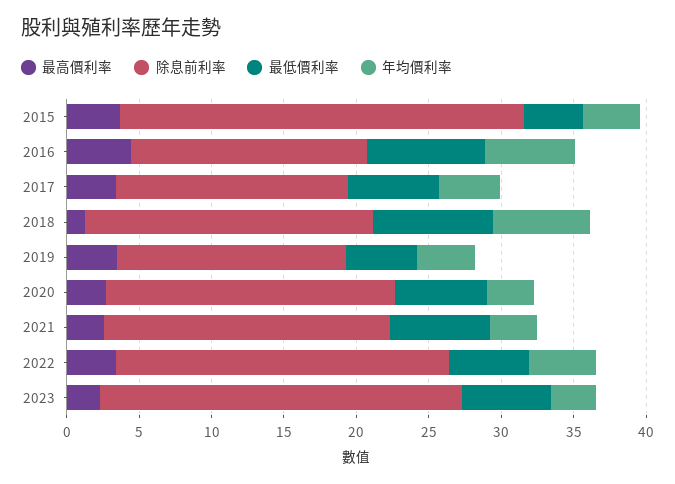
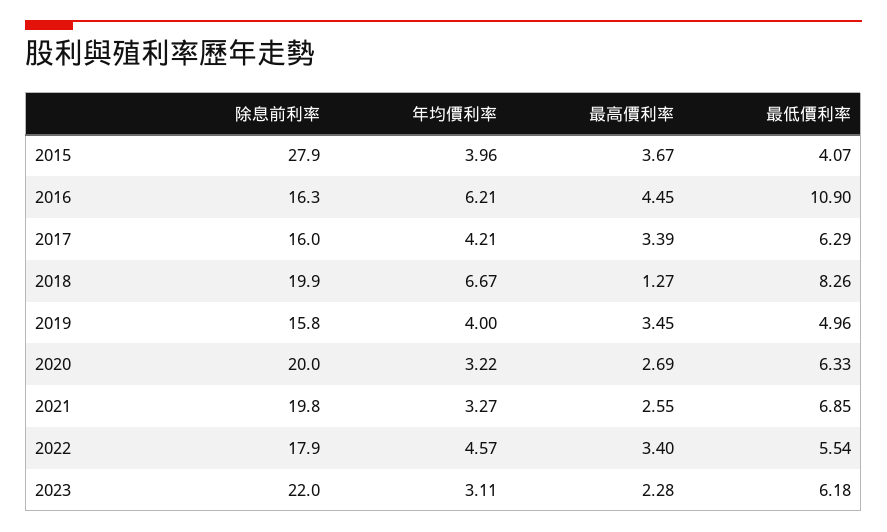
  {
    "最高價利率": {
      "2015": 3.67,
      "2016": 4.45,
      "2017": 3.39,
      "2018": 1.27,
      "2019": 3.45,
      "2020": 2.69,
      "2021": 2.55,
      "2022": 3.4,
      "2023": 2.28
    },
    "除息前利率": {
      "2015": 27.9,
      "2016": 16.3,
      "2017": 16,
      "2018": 19.9,
      "2019": 15.8,
      "2020": 20,
      "2021": 19.8,
-     "2022": 23,
+     "2022": 17.9,
-     "2023": 25
+     "2023": 22
    },
    "最低價利率": {
      "2015": 4.07,
-     "2016": 8,
+     "2016": 10.9,
      "2017": 6.29,
      "2018": 8.26,
      "2019": 4.96,
      "2020": 6.33,
      "2021": 6.85,
      "2022": 5.54,
      "2023": 6.18
    },
    "年均價利率": {
      "2015": 3.96,
      "2016": 6.21,
      "2017": 4.21,
      "2018": 6.67,
      "2019": 4,
      "2020": 3.22,
      "2021": 3.27,
      "2022": 4.57,
      "2023": 3.11
    }
  }

